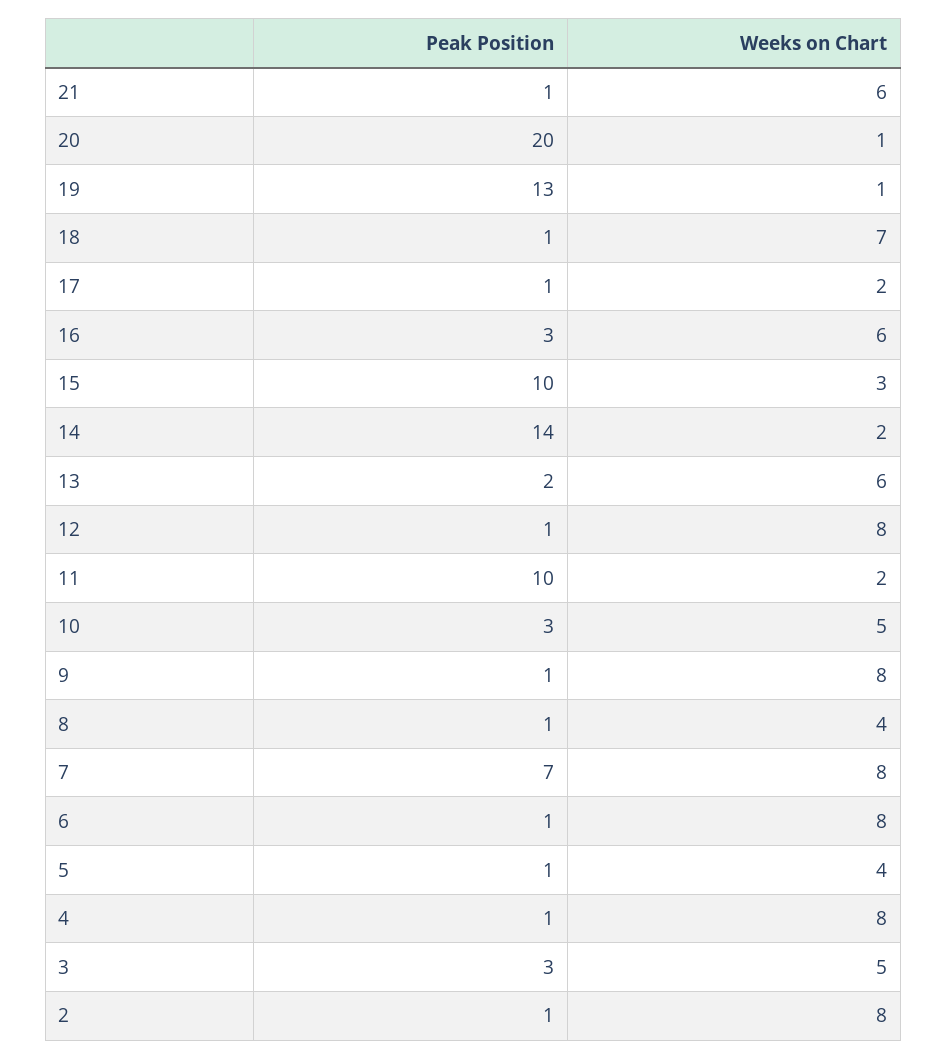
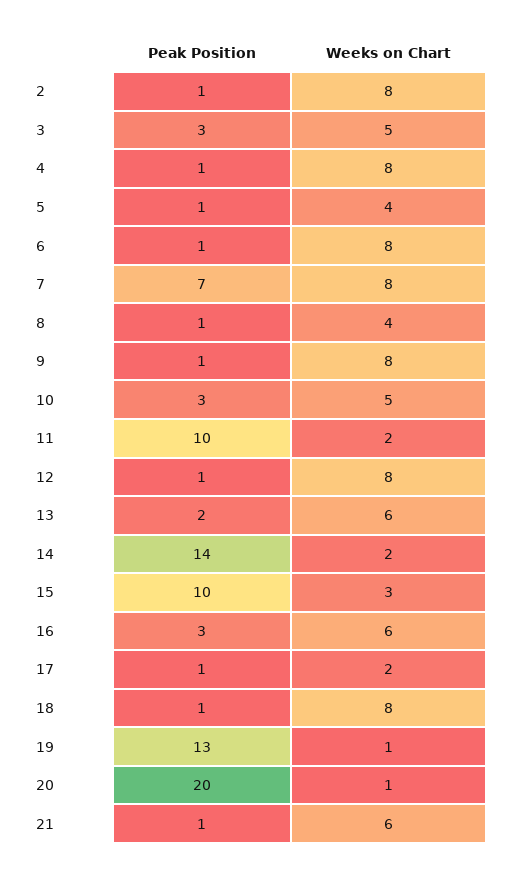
  {
    "Peak Position": {
      "21": 1,
      "20": 20,
      "19": 13,
      "18": 1,
      "17": 1,
      "16": 3,
      "15": 10,
      "14": 14,
      "13": 2,
      "12": 1,
      "11": 10,
      "10": 3,
      "9": 1,
      "8": 1,
      "7": 7,
      "6": 1,
      "5": 1,
      "4": 1,
      "3": 3,
      "2": 1
    },
    "Weeks on Chart": {
      "21": 6,
      "20": 1,
      "19": 1,
-     "18": 7,
+     "18": 8,
      "17": 2,
      "16": 6,
      "15": 3,
      "14": 2,
      "13": 6,
      "12": 8,
      "11": 2,
      "10": 5,
      "9": 8,
      "8": 4,
      "7": 8,
      "6": 8,
      "5": 4,
      "4": 8,
      "3": 5,
      "2": 8
    }
  }

